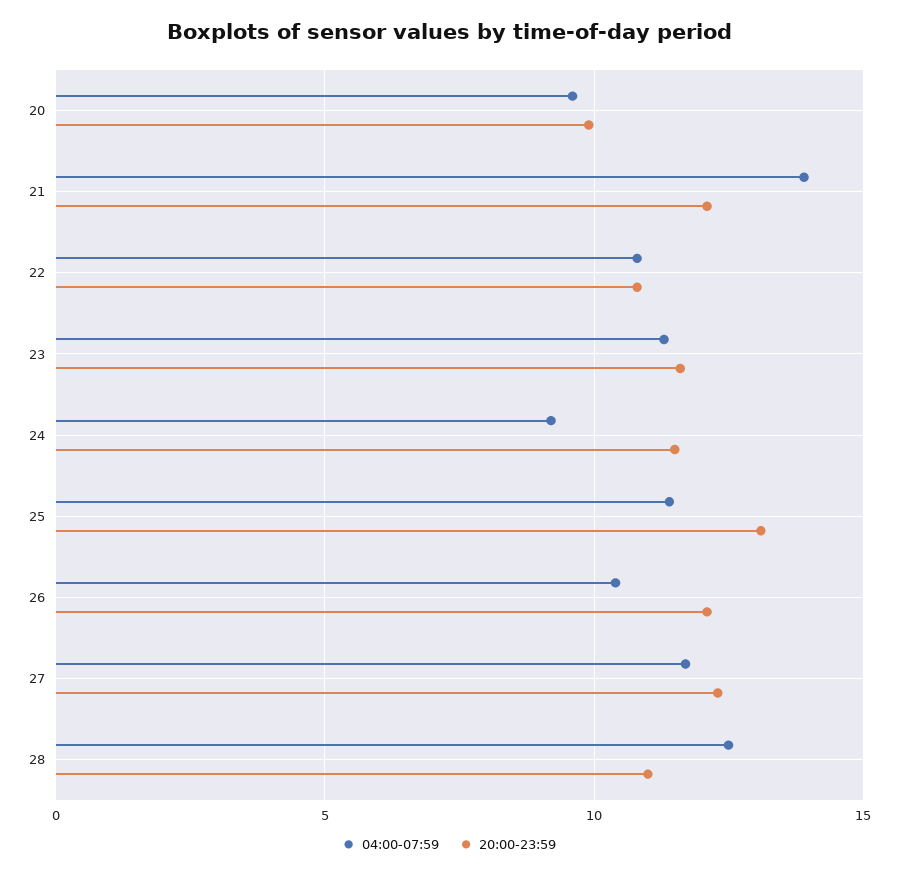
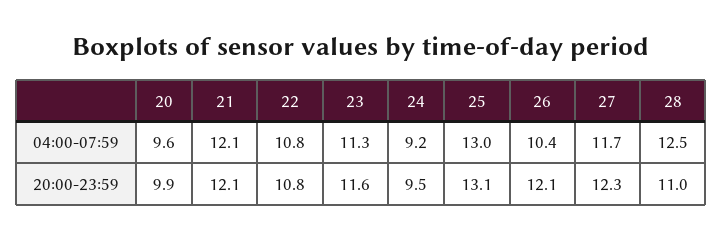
  {
    "04:00-07:59": {
      "20": 9.6,
-     "21": 14,
+     "21": 12.1,
      "22": 10.8,
      "23": 11.3,
      "24": 9.2,
-     "25": 11.5,
+     "25": 13,
      "26": 10.4,
      "27": 11.7,
      "28": 12.5
    },
    "20:00-23:59": {
      "20": 9.9,
      "21": 12.1,
      "22": 10.8,
      "23": 11.6,
-     "24": 11.5,
+     "24": 9.5,
      "25": 13.1,
      "26": 12.1,
      "27": 12.3,
      "28": 11
    }
  }

